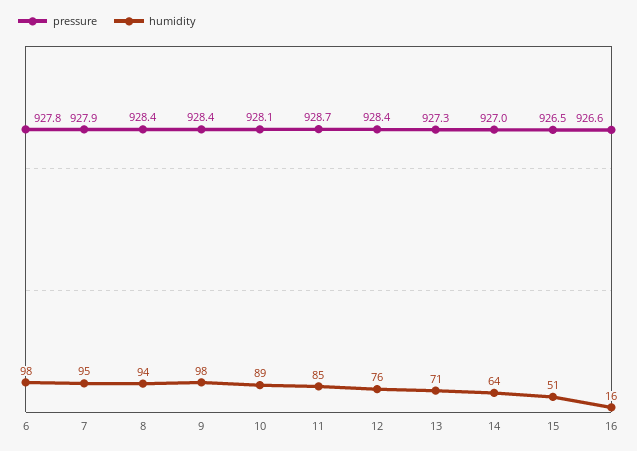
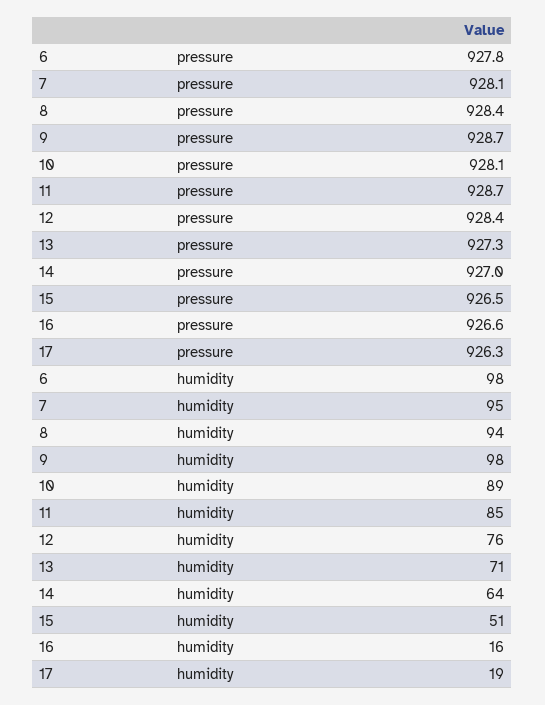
  {
    "pressure": {
      "6": 927.8,
-     "7": 927.9,
+     "7": 928.1,
      "8": 928.4,
-     "9": 928.4,
+     "9": 928.7,
      "10": 928.1,
      "11": 928.7,
      "12": 928.4,
      "13": 927.3,
      "14": 927,
      "15": 926.5,
-     "16": 926.6
+     "16": 926.6,
+     "17": 926.3
    },
    "humidity": {
      "6": 98,
      "7": 95,
      "8": 94,
      "9": 98,
      "10": 89,
      "11": 85,
      "12": 76,
      "13": 71,
      "14": 64,
      "15": 51,
-     "16": 16
+     "16": 16,
+     "17": 19
    }
  }

